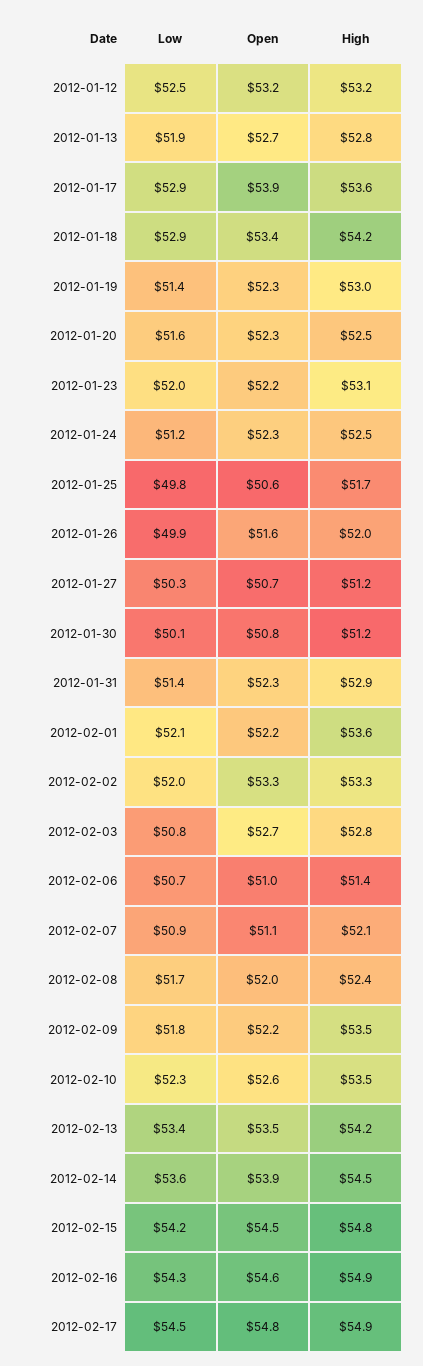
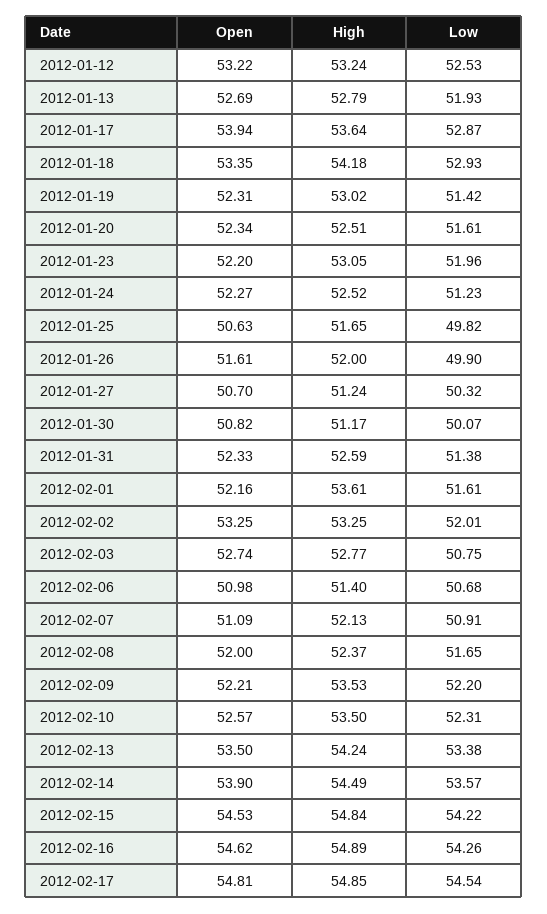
  {
    "Low": {
      "2012-01-12": 52.53,
      "2012-01-13": 51.93,
      "2012-01-17": 52.87,
      "2012-01-18": 52.93,
      "2012-01-19": 51.42,
      "2012-01-20": 51.61,
      "2012-01-23": 51.96,
      "2012-01-24": 51.23,
      "2012-01-25": 49.82,
      "2012-01-26": 49.9,
      "2012-01-27": 50.32,
      "2012-01-30": 50.07,
      "2012-01-31": 51.38,
-     "2012-02-01": 52.1,
+     "2012-02-01": 51.61,
      "2012-02-02": 52.01,
      "2012-02-03": 50.75,
      "2012-02-06": 50.68,
      "2012-02-07": 50.91,
      "2012-02-08": 51.65,
-     "2012-02-09": 51.8,
+     "2012-02-09": 52.2,
      "2012-02-10": 52.31,
      "2012-02-13": 53.38,
      "2012-02-14": 53.57,
      "2012-02-15": 54.22,
      "2012-02-16": 54.26,
      "2012-02-17": 54.54
    },
    "Open": {
      "2012-01-12": 53.22,
      "2012-01-13": 52.69,
      "2012-01-17": 53.94,
      "2012-01-18": 53.35,
      "2012-01-19": 52.31,
      "2012-01-20": 52.34,
      "2012-01-23": 52.2,
      "2012-01-24": 52.27,
      "2012-01-25": 50.63,
      "2012-01-26": 51.61,
      "2012-01-27": 50.7,
      "2012-01-30": 50.82,
      "2012-01-31": 52.33,
      "2012-02-01": 52.16,
      "2012-02-02": 53.25,
      "2012-02-03": 52.74,
      "2012-02-06": 50.98,
      "2012-02-07": 51.09,
      "2012-02-08": 52,
      "2012-02-09": 52.21,
      "2012-02-10": 52.57,
      "2012-02-13": 53.5,
      "2012-02-14": 53.9,
      "2012-02-15": 54.53,
      "2012-02-16": 54.62,
      "2012-02-17": 54.81
    },
    "High": {
      "2012-01-12": 53.24,
      "2012-01-13": 52.79,
      "2012-01-17": 53.64,
      "2012-01-18": 54.18,
      "2012-01-19": 53.02,
      "2012-01-20": 52.51,
      "2012-01-23": 53.05,
      "2012-01-24": 52.52,
      "2012-01-25": 51.65,
      "2012-01-26": 52,
      "2012-01-27": 51.24,
      "2012-01-30": 51.17,
-     "2012-01-31": 52.9,
+     "2012-01-31": 52.59,
      "2012-02-01": 53.61,
      "2012-02-02": 53.25,
      "2012-02-03": 52.77,
      "2012-02-06": 51.4,
      "2012-02-07": 52.13,
      "2012-02-08": 52.37,
      "2012-02-09": 53.53,
      "2012-02-10": 53.5,
      "2012-02-13": 54.24,
      "2012-02-14": 54.49,
      "2012-02-15": 54.84,
      "2012-02-16": 54.89,
      "2012-02-17": 54.85
    }
  }

